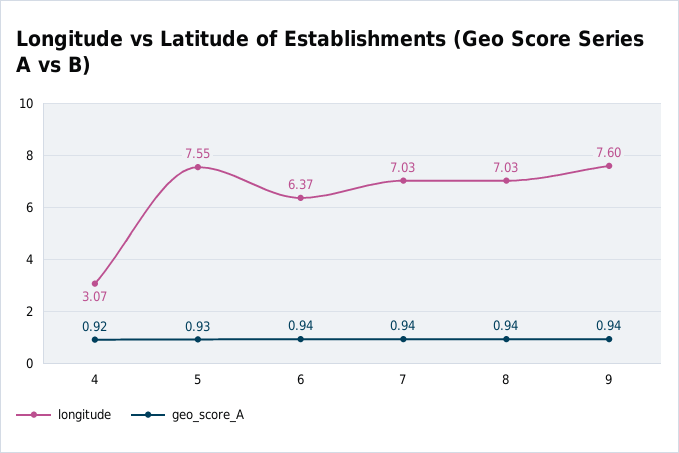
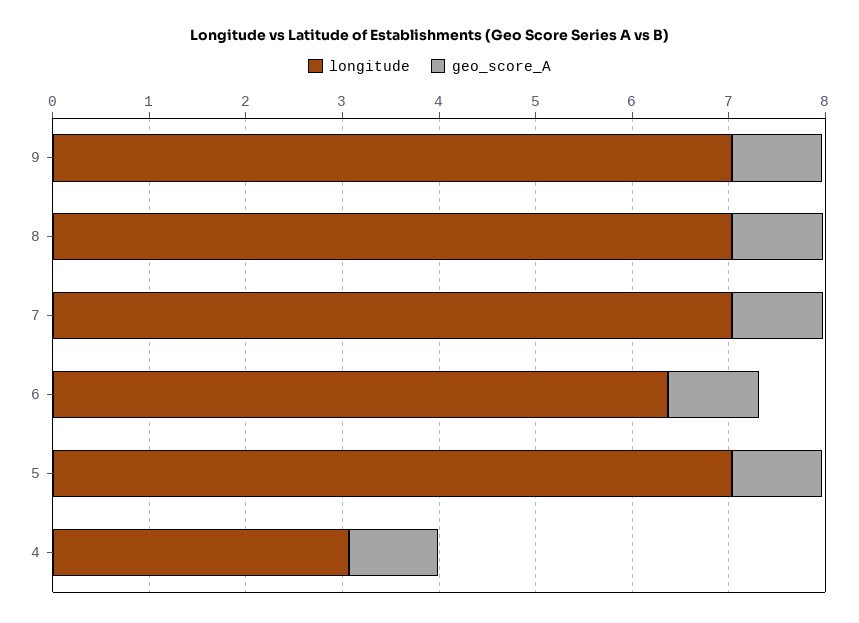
  {
    "longitude": {
      "4": 3.07,
-     "5": 7.55,
+     "5": 7,
      "6": 6.37,
      "7": 7.03,
      "8": 7.03,
-     "9": 7.6
+     "9": 7
    },
    "geo_score_A": {
      "4": 0.92,
      "5": 0.93,
      "6": 0.94,
      "7": 0.94,
      "8": 0.94,
      "9": 0.94
    }
  }

